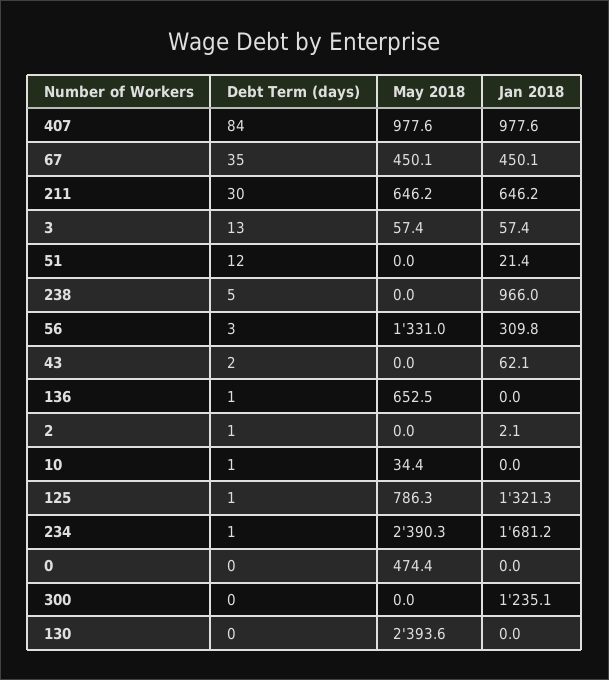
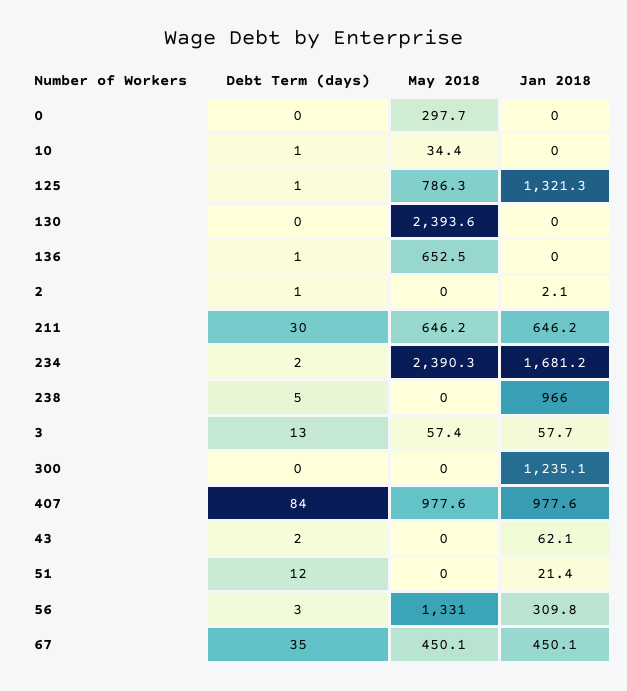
  {
    "Debt Term (days)": {
      "407": 84,
      "67": 35,
      "211": 30,
      "3": 13,
      "51": 12,
      "238": 5,
      "56": 3,
      "43": 2,
      "136": 1,
      "2": 1,
      "10": 1,
      "125": 1,
-     "234": 1,
+     "234": 2,
      "0": 0,
      "300": 0,
      "130": 0
    },
    "May 2018": {
      "407": 977.6,
      "67": 450.1,
      "211": 646.2,
      "3": 57.4,
      "51": 0,
      "238": 0,
      "56": 1331,
      "43": 0,
      "136": 652.5,
      "2": 0,
      "10": 34.4,
      "125": 786.3,
      "234": 2390.3,
-     "0": 474.4,
+     "0": 297.7,
      "300": 0,
      "130": 2393.6
    },
    "Jan 2018": {
      "407": 977.6,
      "67": 450.1,
      "211": 646.2,
-     "3": 57.4,
+     "3": 57.7,
      "51": 21.4,
      "238": 966,
      "56": 309.8,
      "43": 62.1,
      "136": 0,
      "2": 2.1,
      "10": 0,
      "125": 1321.3,
      "234": 1681.2,
      "0": 0,
      "300": 1235.1,
      "130": 0
    }
  }

